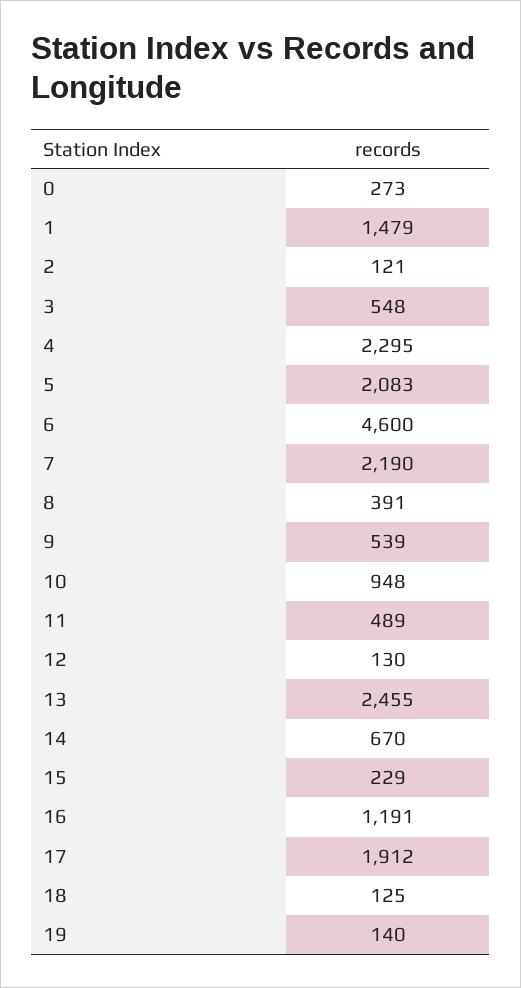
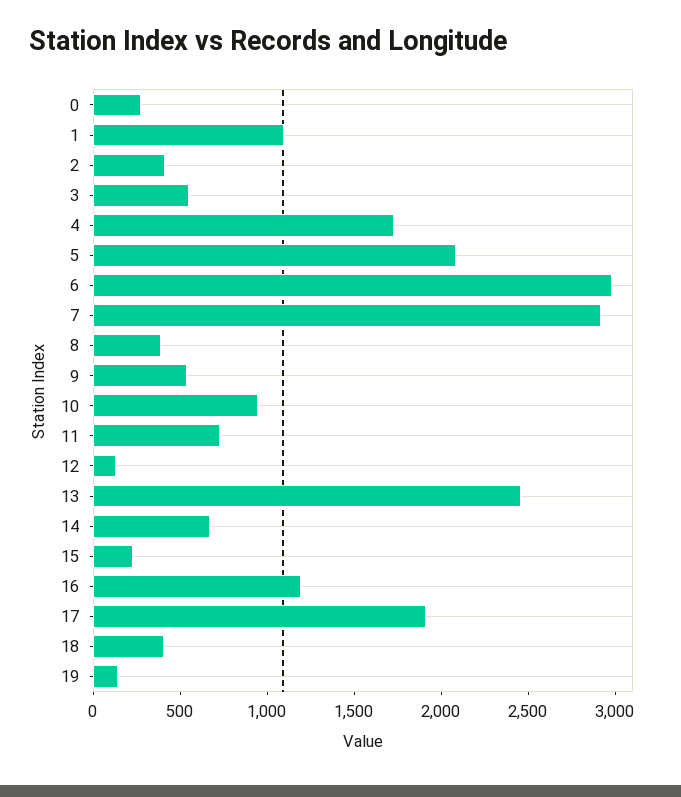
  {
    "0": 273,
-   "1": 1479,
+   "1": 1100,
-   "2": 121,
+   "2": 400,
    "3": 548,
-   "4": 2295,
+   "4": 1700,
    "5": 2083,
-   "6": 4600,
+   "6": 3000,
-   "7": 2190,
+   "7": 2900,
    "8": 391,
    "9": 539,
    "10": 948,
-   "11": 489,
+   "11": 700,
    "12": 130,
    "13": 2455,
    "14": 670,
    "15": 229,
    "16": 1191,
    "17": 1912,
-   "18": 125,
+   "18": 400,
    "19": 140
  }

